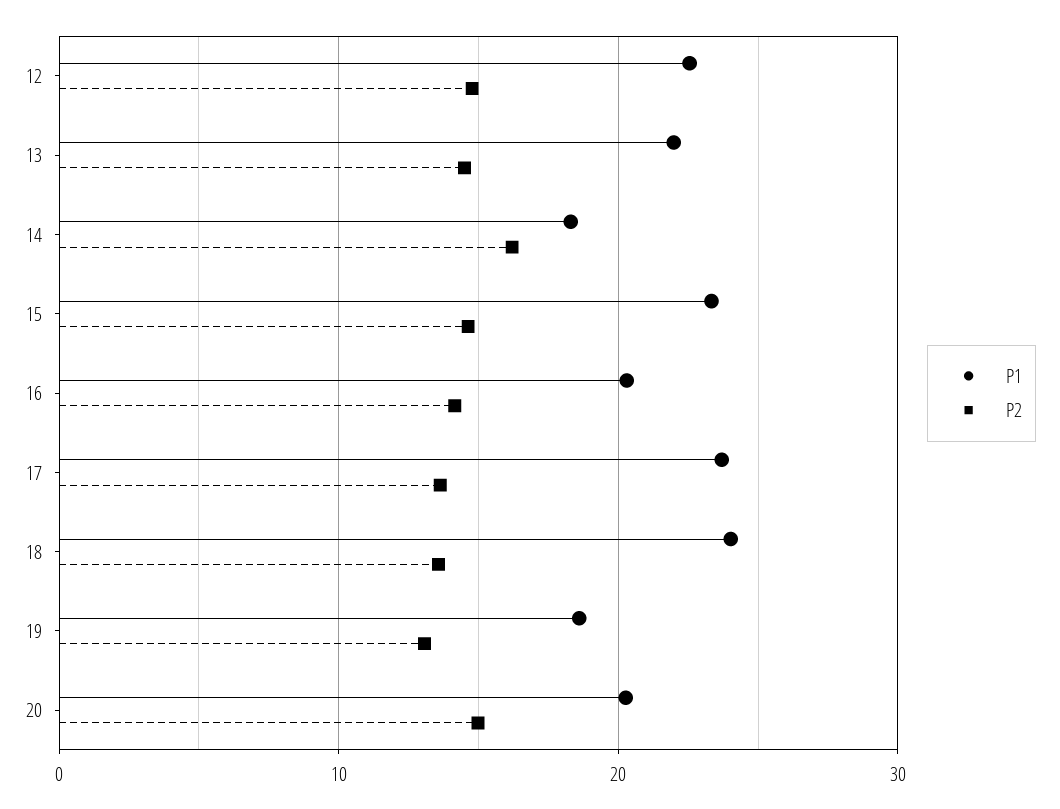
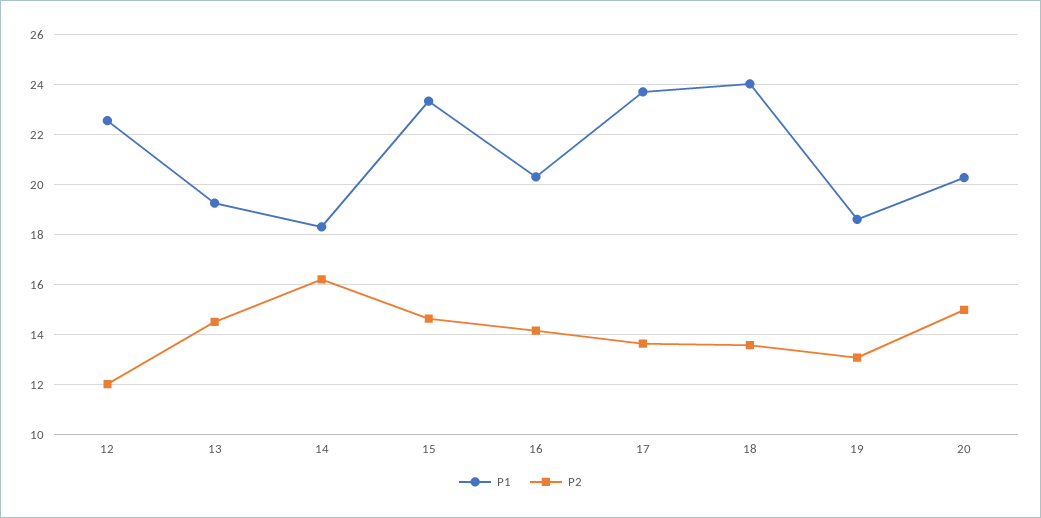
  {
    "P1": {
      "12": 22.5,
-     "13": 22,
+     "13": 19.25,
      "14": 18.25,
      "15": 23.25,
      "16": 20.25,
      "17": 23.75,
      "18": 24,
      "19": 18.5,
      "20": 20.25
    },
    "P2": {
-     "12": 15,
+     "12": 12,
      "13": 14.5,
      "14": 16.25,
      "15": 14.75,
      "16": 14.25,
      "17": 13.75,
      "18": 13.5,
      "19": 13,
      "20": 15
    }
  }

